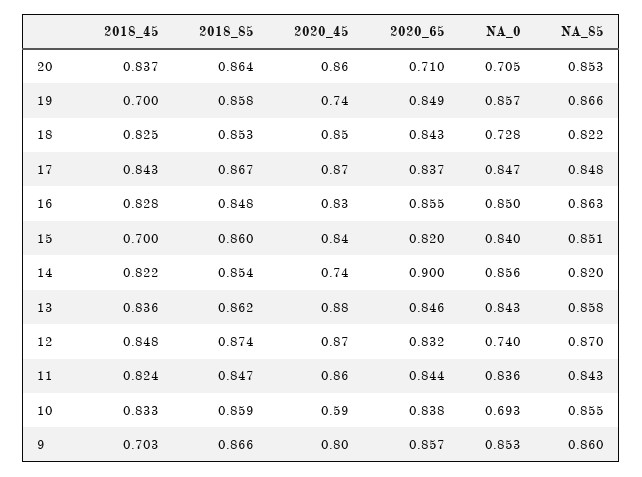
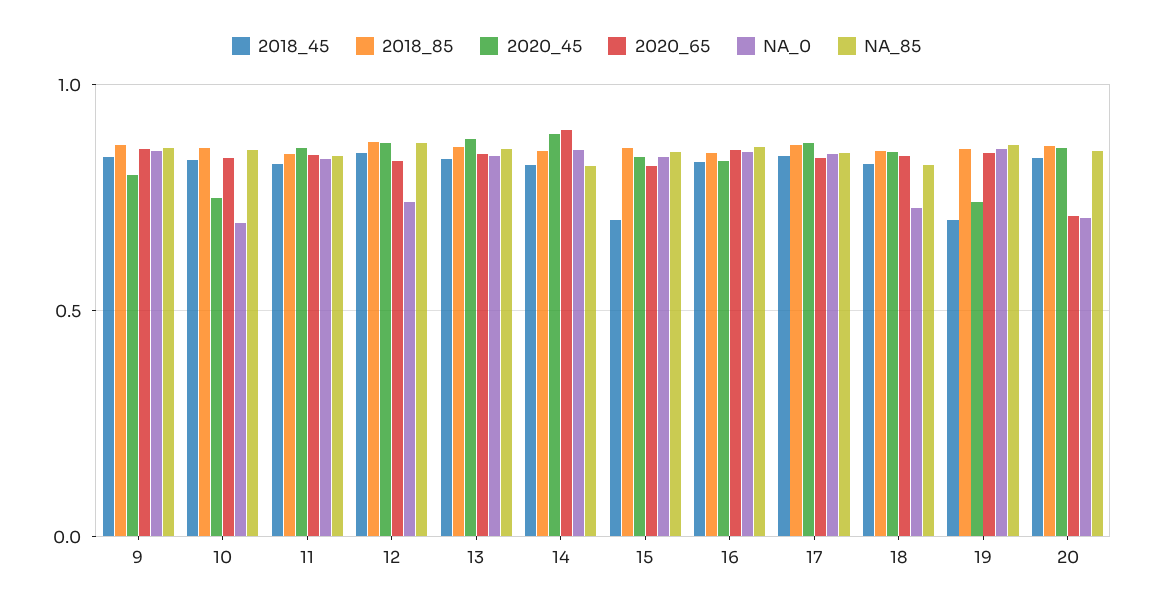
  {
    "2018_45": {
      "20": 0.837,
      "19": 0.7,
      "18": 0.825,
      "17": 0.843,
      "16": 0.828,
      "15": 0.7,
      "14": 0.822,
      "13": 0.836,
      "12": 0.848,
      "11": 0.824,
      "10": 0.833,
-     "9": 0.703
+     "9": 0.85
    },
    "2018_85": {
      "20": 0.864,
      "19": 0.858,
      "18": 0.853,
      "17": 0.867,
      "16": 0.848,
      "15": 0.86,
      "14": 0.854,
      "13": 0.862,
      "12": 0.874,
      "11": 0.847,
      "10": 0.859,
      "9": 0.866
    },
    "2020_45": {
      "20": 0.86,
      "19": 0.74,
      "18": 0.85,
      "17": 0.87,
      "16": 0.83,
      "15": 0.84,
-     "14": 0.74,
+     "14": 0.9,
      "13": 0.88,
      "12": 0.87,
      "11": 0.86,
-     "10": 0.59,
+     "10": 0.75,
      "9": 0.8
    },
    "2020_65": {
      "20": 0.71,
      "19": 0.849,
      "18": 0.843,
      "17": 0.837,
      "16": 0.855,
      "15": 0.82,
      "14": 0.9,
      "13": 0.846,
      "12": 0.832,
      "11": 0.844,
      "10": 0.838,
      "9": 0.857
    },
    "NA_0": {
      "20": 0.705,
      "19": 0.857,
      "18": 0.728,
      "17": 0.847,
      "16": 0.85,
      "15": 0.84,
      "14": 0.856,
      "13": 0.843,
      "12": 0.74,
      "11": 0.836,
      "10": 0.693,
      "9": 0.853
    },
    "NA_85": {
      "20": 0.853,
      "19": 0.866,
      "18": 0.822,
      "17": 0.848,
      "16": 0.863,
      "15": 0.851,
      "14": 0.82,
      "13": 0.858,
      "12": 0.87,
      "11": 0.843,
      "10": 0.855,
      "9": 0.86
    }
  }

